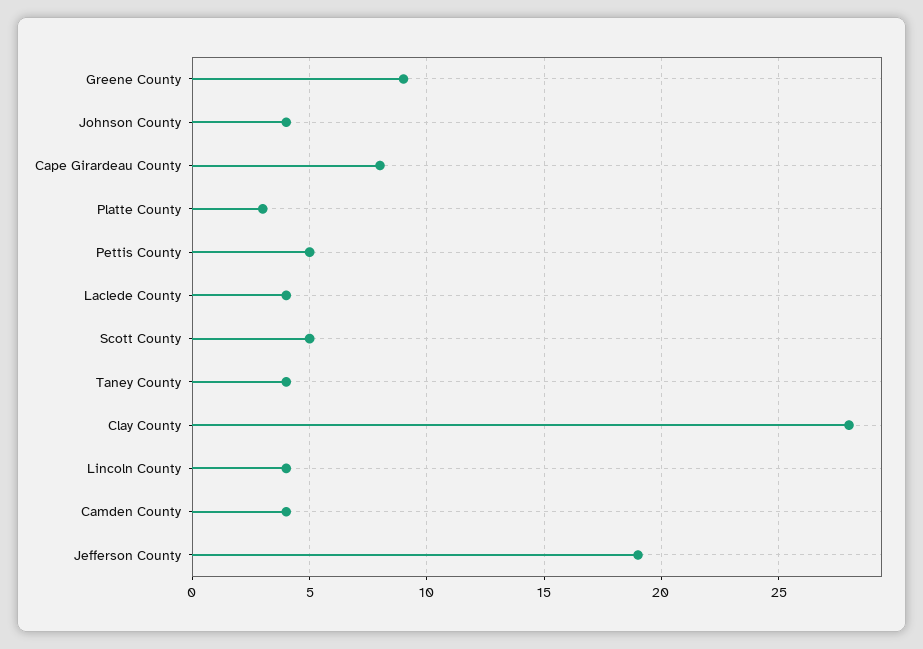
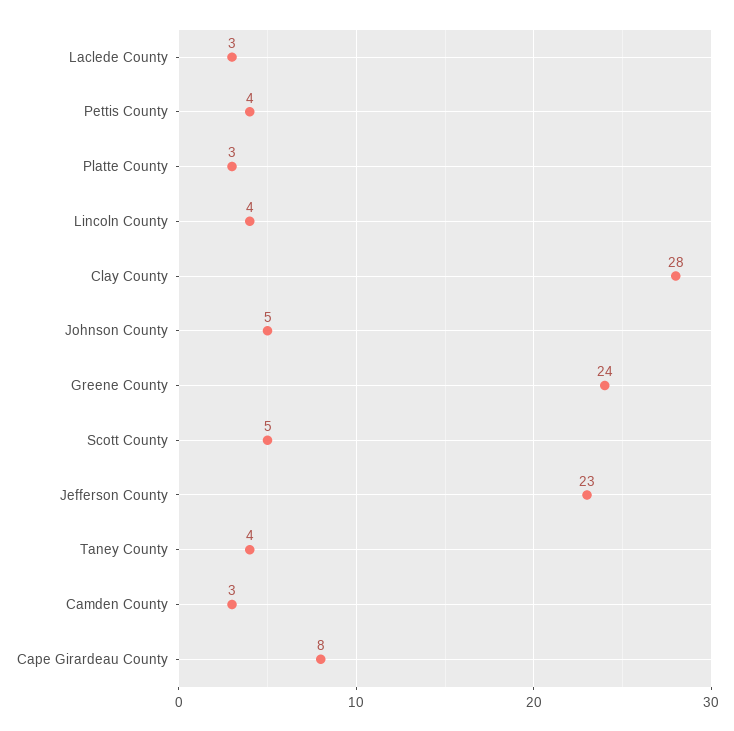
  {
-   "Greene County": 9,
+   "Greene County": 24,
-   "Johnson County": 4,
+   "Johnson County": 5,
    "Cape Girardeau County": 8,
    "Platte County": 3,
-   "Pettis County": 5,
+   "Pettis County": 4,
-   "Laclede County": 4,
+   "Laclede County": 3,
    "Scott County": 5,
    "Taney County": 4,
    "Clay County": 28,
    "Lincoln County": 4,
-   "Camden County": 4,
+   "Camden County": 3,
-   "Jefferson County": 19
+   "Jefferson County": 23
  }

